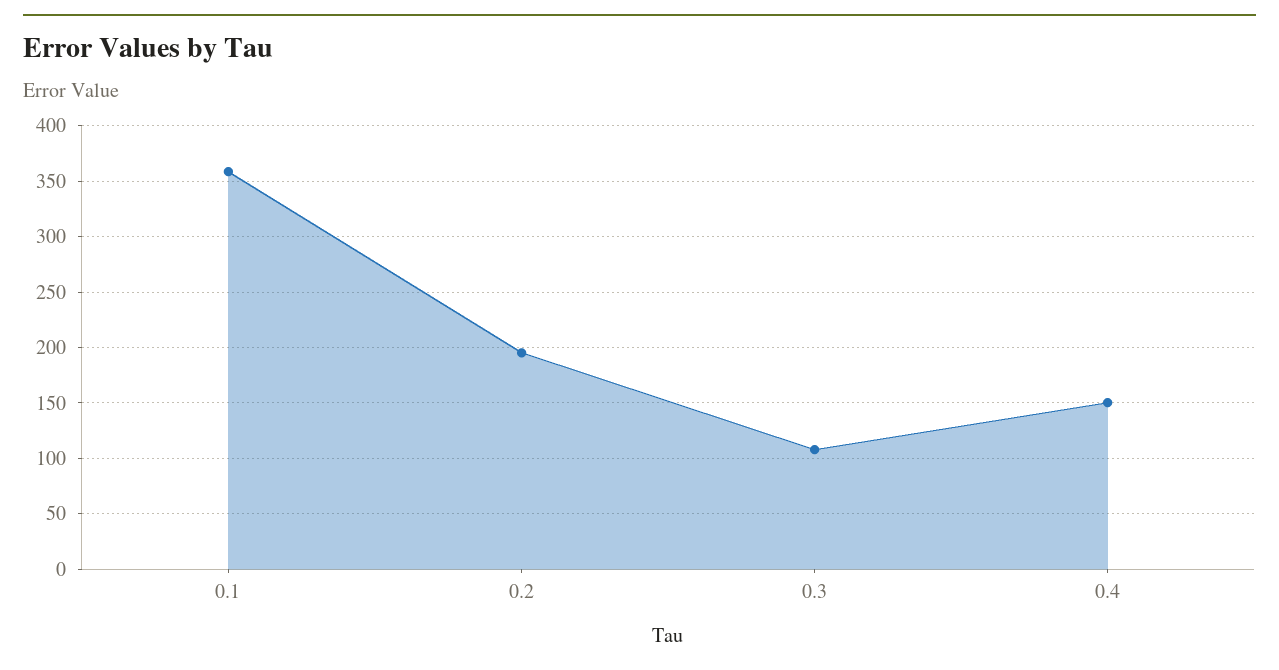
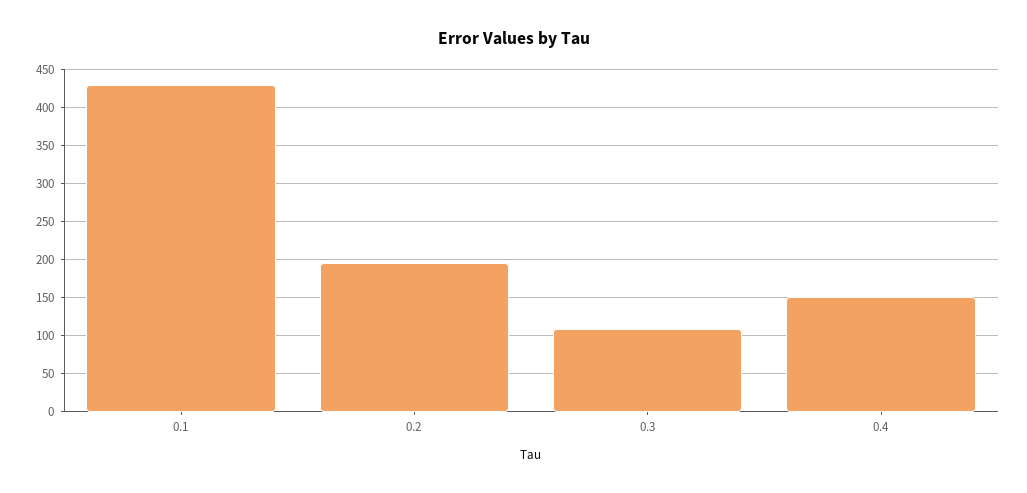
  {
-   "0.1": 360,
+   "0.1": 430,
    "0.2": 200,
    "0.3": 110,
    "0.4": 150
  }

